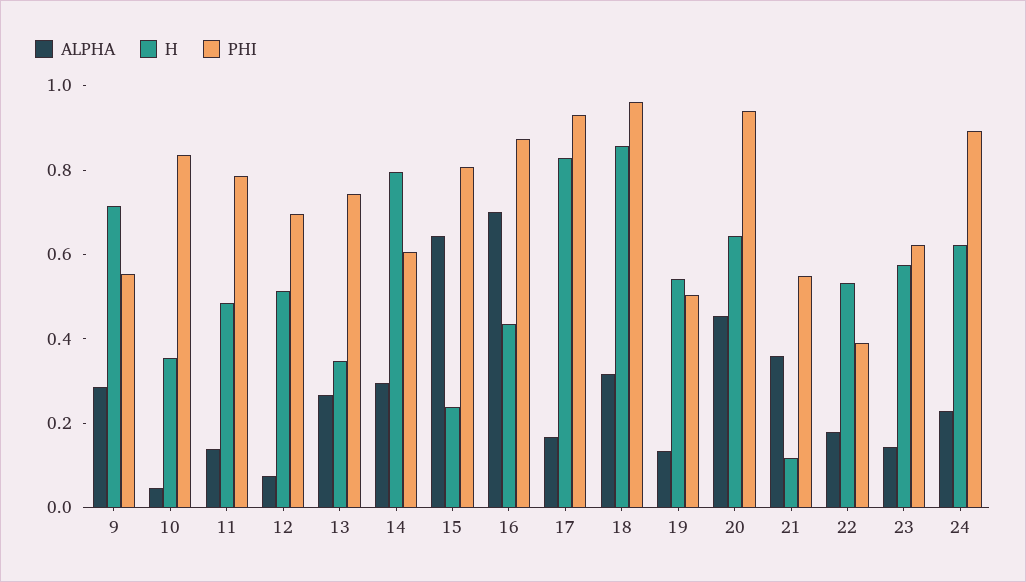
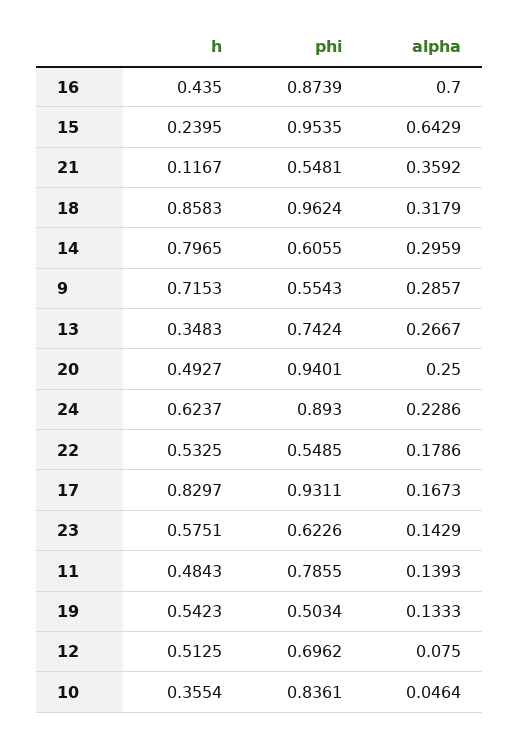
  {
    "ALPHA": {
      "9": 0.2857,
      "10": 0.0464,
      "11": 0.1393,
      "12": 0.075,
      "13": 0.2667,
      "14": 0.2959,
      "15": 0.6429,
      "16": 0.7,
      "17": 0.1673,
      "18": 0.3179,
      "19": 0.1333,
-     "20": 0.45,
+     "20": 0.25,
      "21": 0.3592,
      "22": 0.1786,
      "23": 0.1429,
      "24": 0.2286
    },
    "H": {
      "9": 0.7153,
      "10": 0.3554,
      "11": 0.4843,
      "12": 0.5125,
      "13": 0.3483,
      "14": 0.7965,
      "15": 0.2395,
      "16": 0.435,
      "17": 0.8297,
      "18": 0.8583,
      "19": 0.5423,
-     "20": 0.65,
+     "20": 0.4927,
      "21": 0.1167,
      "22": 0.5325,
      "23": 0.5751,
      "24": 0.6237
    },
    "PHI": {
      "9": 0.5543,
      "10": 0.8361,
      "11": 0.7855,
      "12": 0.6962,
      "13": 0.7424,
      "14": 0.6055,
-     "15": 0.8,
+     "15": 0.9535,
      "16": 0.8739,
      "17": 0.9311,
      "18": 0.9624,
      "19": 0.5034,
      "20": 0.9401,
      "21": 0.5481,
-     "22": 0.4,
+     "22": 0.5485,
      "23": 0.6226,
      "24": 0.893
    }
  }

